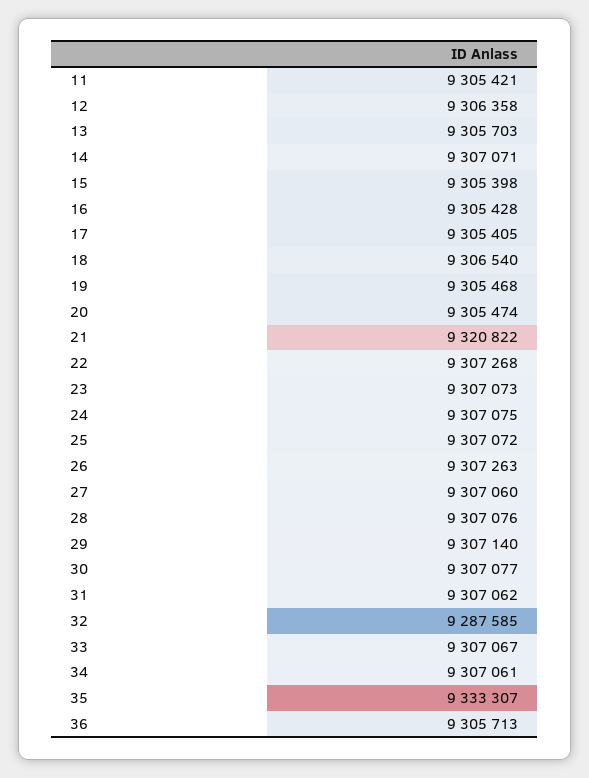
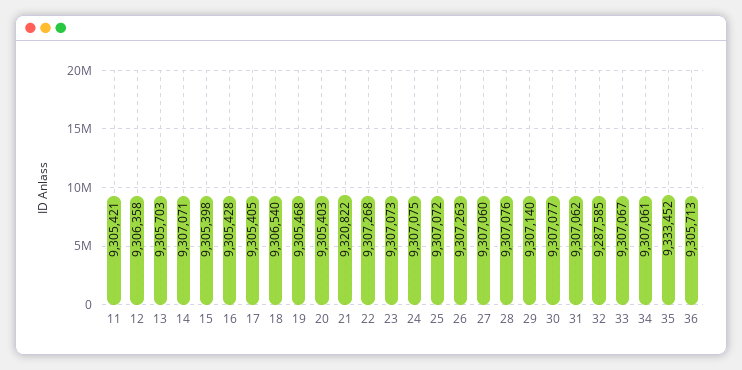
  {
    "11": 9305421,
    "12": 9306358,
    "13": 9305703,
    "14": 9307071,
    "15": 9305398,
    "16": 9305428,
    "17": 9305405,
    "18": 9306540,
    "19": 9305468,
-   "20": 9305474,
+   "20": 9305403,
    "21": 9320822,
    "22": 9307268,
    "23": 9307073,
    "24": 9307075,
    "25": 9307072,
    "26": 9307263,
    "27": 9307060,
    "28": 9307076,
    "29": 9307140,
    "30": 9307077,
    "31": 9307062,
    "32": 9287585,
    "33": 9307067,
    "34": 9307061,
-   "35": 9333307,
+   "35": 9333452,
    "36": 9305713
  }

